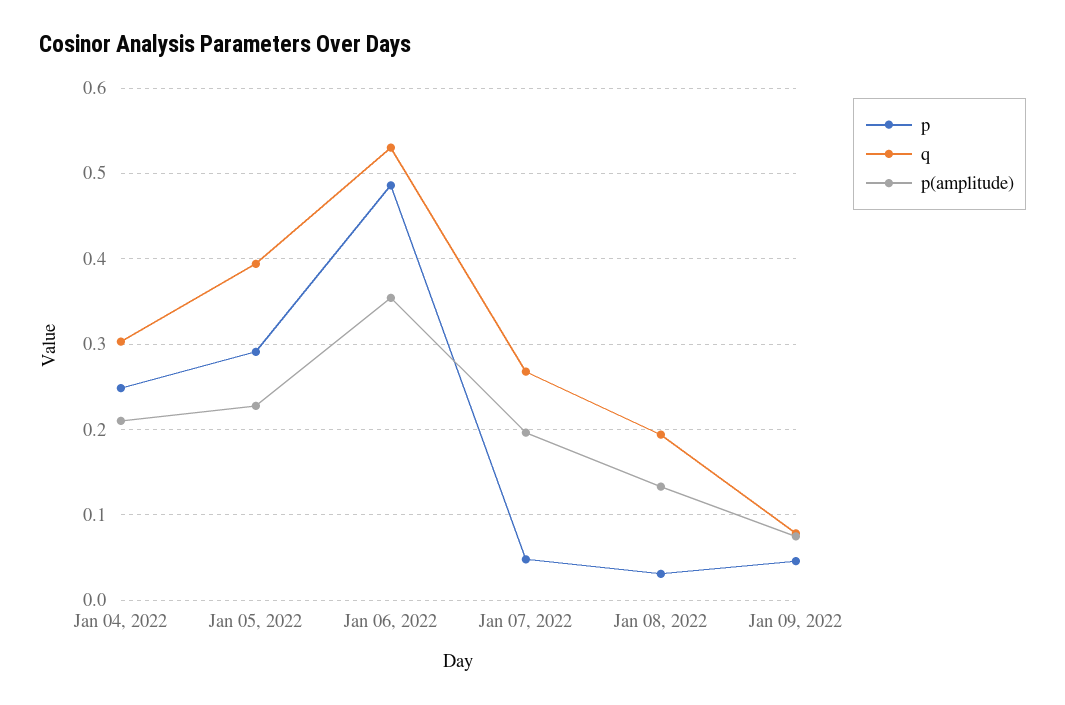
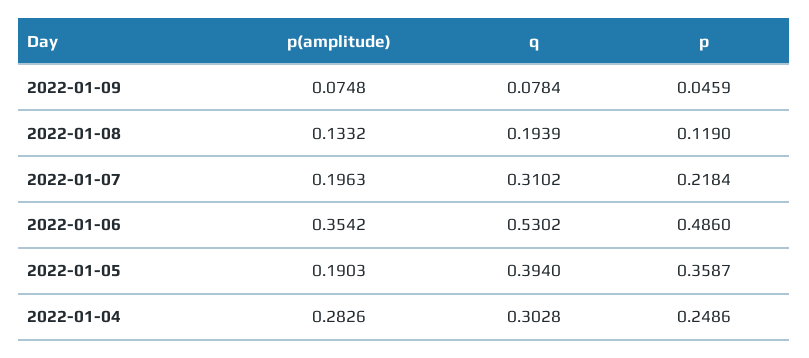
  {
    "p": {
      "Jan 04, 2022": 0.2486,
-     "Jan 05, 2022": 0.29,
+     "Jan 05, 2022": 0.3587,
      "Jan 06, 2022": 0.486,
-     "Jan 07, 2022": 0.05,
+     "Jan 07, 2022": 0.2184,
-     "Jan 08, 2022": 0.03,
+     "Jan 08, 2022": 0.119,
      "Jan 09, 2022": 0.0459
    },
    "q": {
      "Jan 04, 2022": 0.3028,
      "Jan 05, 2022": 0.394,
      "Jan 06, 2022": 0.5302,
-     "Jan 07, 2022": 0.27,
+     "Jan 07, 2022": 0.3102,
      "Jan 08, 2022": 0.1939,
      "Jan 09, 2022": 0.0784
    },
    "p(amplitude)": {
-     "Jan 04, 2022": 0.21,
+     "Jan 04, 2022": 0.2826,
-     "Jan 05, 2022": 0.23,
+     "Jan 05, 2022": 0.1903,
      "Jan 06, 2022": 0.3542,
      "Jan 07, 2022": 0.1963,
      "Jan 08, 2022": 0.1332,
      "Jan 09, 2022": 0.0748
    }
  }

